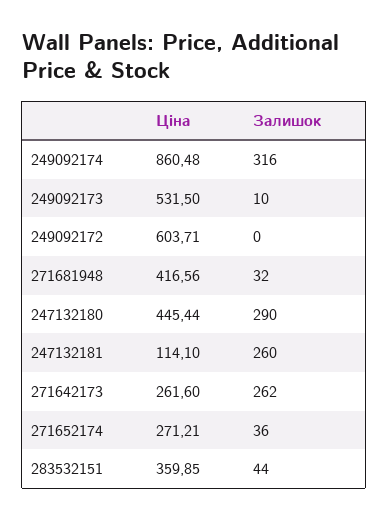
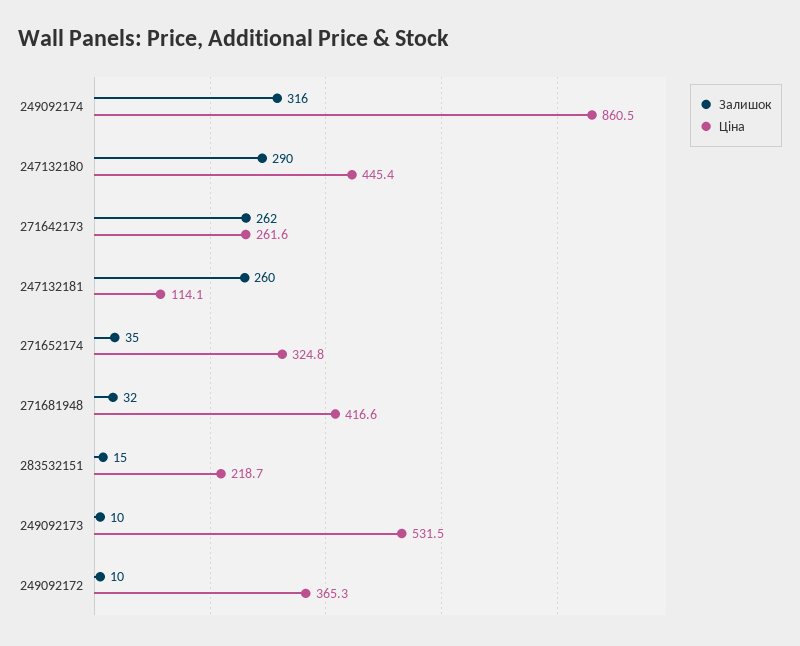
  {
    "Ціна": {
      "249092174": 860.48,
      "249092173": 531.5,
-     "249092172": 603.71,
+     "249092172": 365.3,
      "271681948": 416.56,
      "247132180": 445.44,
      "247132181": 114.1,
      "271642173": 261.6,
-     "271652174": 271.21,
+     "271652174": 324.8,
-     "283532151": 359.85
+     "283532151": 218.7
    },
    "Залишок": {
      "249092174": 316,
      "249092173": 10,
-     "249092172": 0,
+     "249092172": 10,
      "271681948": 32,
      "247132180": 290,
      "247132181": 260,
      "271642173": 262,
-     "271652174": 36,
+     "271652174": 35,
-     "283532151": 44
+     "283532151": 15
    }
  }

